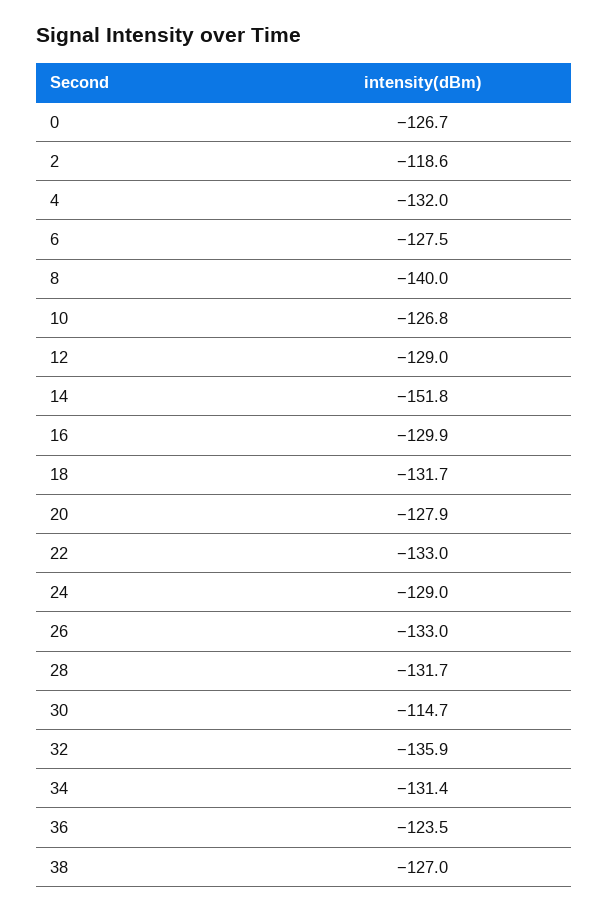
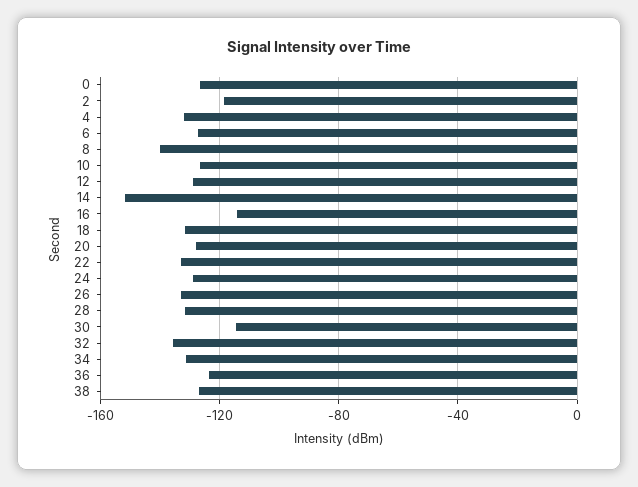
  {
    "0": -126.7,
    "2": -118.6,
    "4": -132,
    "6": -127.5,
    "8": -140,
    "10": -126.8,
    "12": -129,
    "14": -151.8,
-   "16": -129.9,
+   "16": -115,
    "18": -131.7,
    "20": -127.9,
    "22": -133,
    "24": -129,
    "26": -133,
    "28": -131.7,
    "30": -114.7,
    "32": -135.9,
    "34": -131.4,
    "36": -123.5,
    "38": -127
  }

